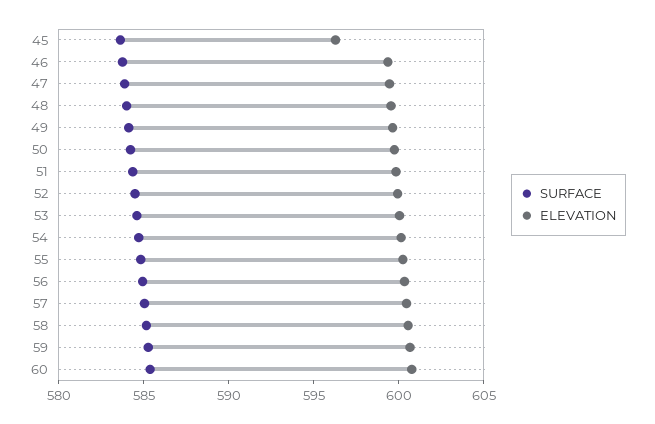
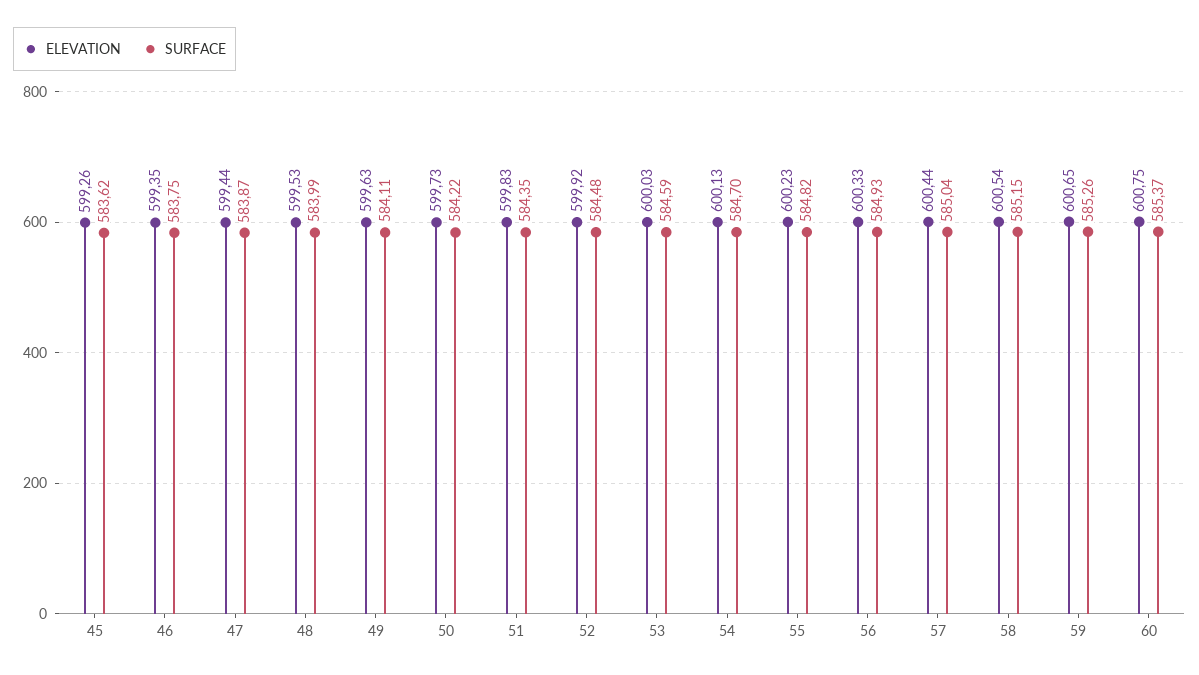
  {
    "SURFACE": {
      "45": 583.62,
      "46": 583.75,
      "47": 583.87,
      "48": 583.99,
      "49": 584.11,
      "50": 584.22,
      "51": 584.35,
      "52": 584.48,
      "53": 584.59,
      "54": 584.7,
      "55": 584.82,
      "56": 584.93,
      "57": 585.04,
      "58": 585.15,
      "59": 585.26,
      "60": 585.37
    },
    "ELEVATION": {
-     "45": 596,
+     "45": 599.26,
      "46": 599.35,
      "47": 599.44,
      "48": 599.53,
      "49": 599.63,
      "50": 599.73,
      "51": 599.83,
      "52": 599.92,
      "53": 600.03,
      "54": 600.13,
      "55": 600.23,
      "56": 600.33,
      "57": 600.44,
      "58": 600.54,
      "59": 600.65,
      "60": 600.75
    }
  }

